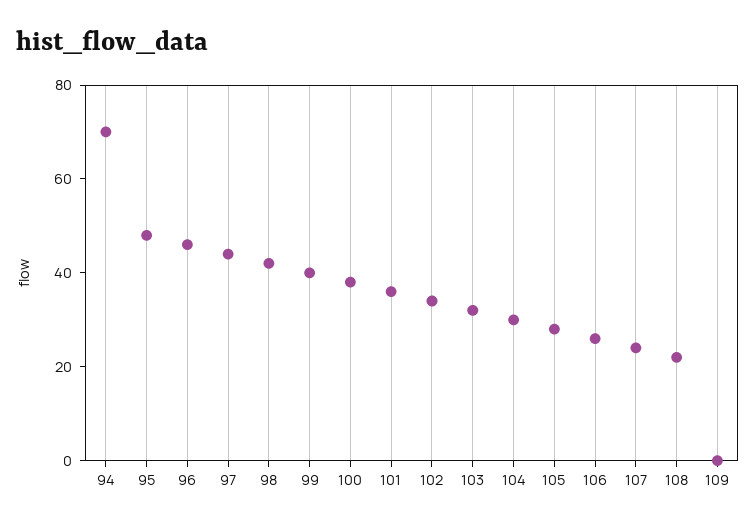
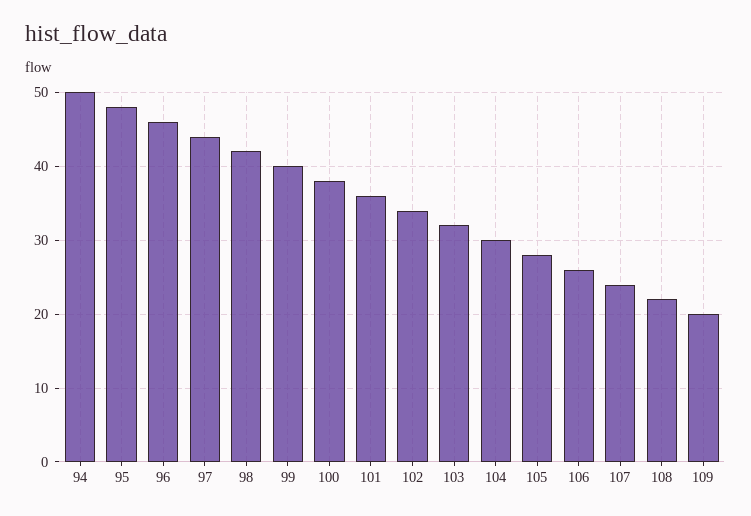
  {
-   "94": 70,
+   "94": 50,
    "95": 48,
    "96": 46,
    "97": 44,
    "98": 42,
    "99": 40,
    "100": 38,
    "101": 36,
    "102": 34,
    "103": 32,
    "104": 30,
    "105": 28,
    "106": 26,
    "107": 24,
    "108": 22,
-   "109": 0
+   "109": 20
  }

